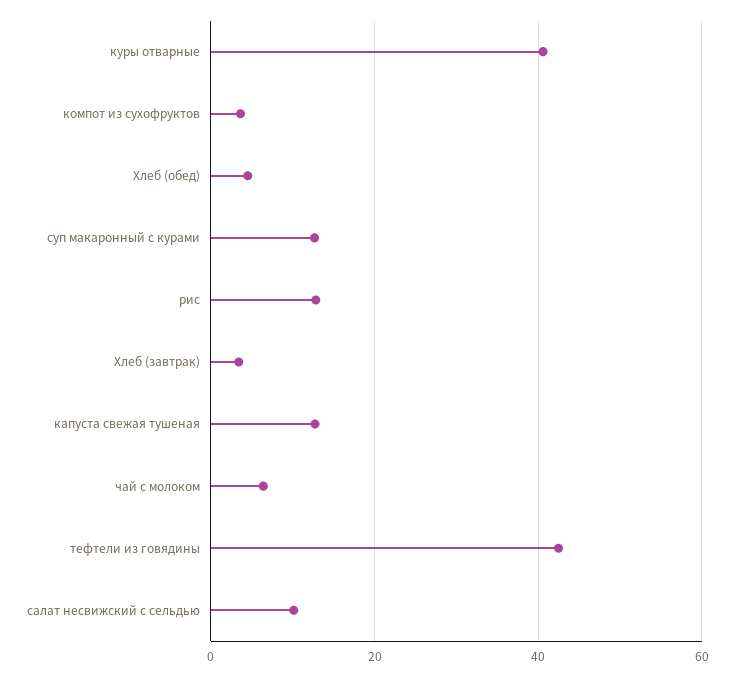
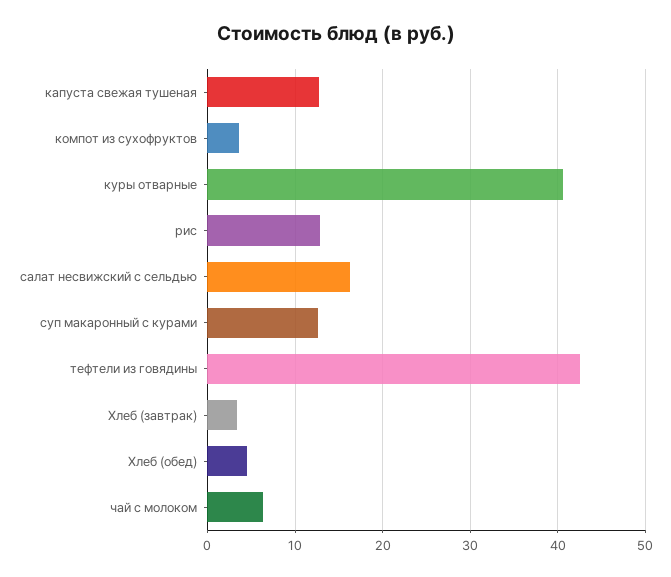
  {
    "куры отварные": 41,
    "компот из сухофруктов": 4,
    "Хлеб (обед)": 5,
    "суп макаронный с курами": 13,
    "рис": 13,
    "Хлеб (завтрак)": 3,
    "капуста свежая тушеная": 13,
    "чай с молоком": 6,
    "тефтели из говядины": 42,
-   "салат несвижский с сельдью": 10
+   "салат несвижский с сельдью": 16
  }

